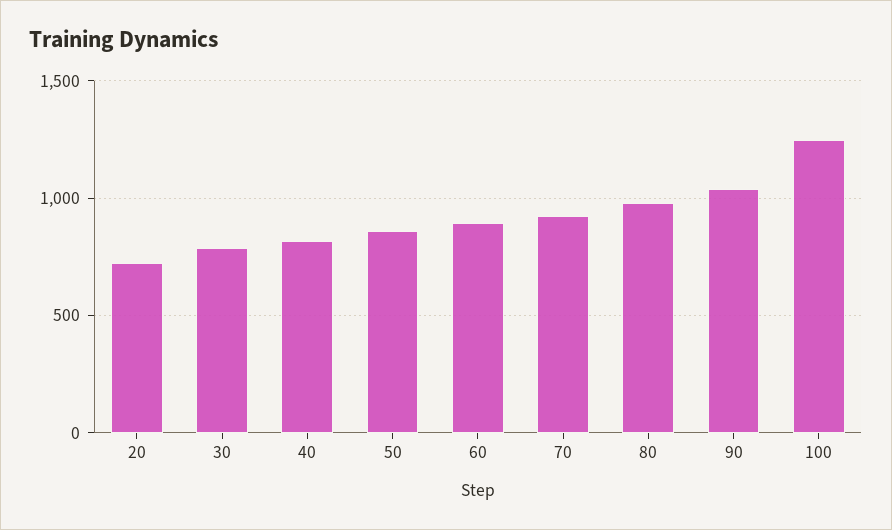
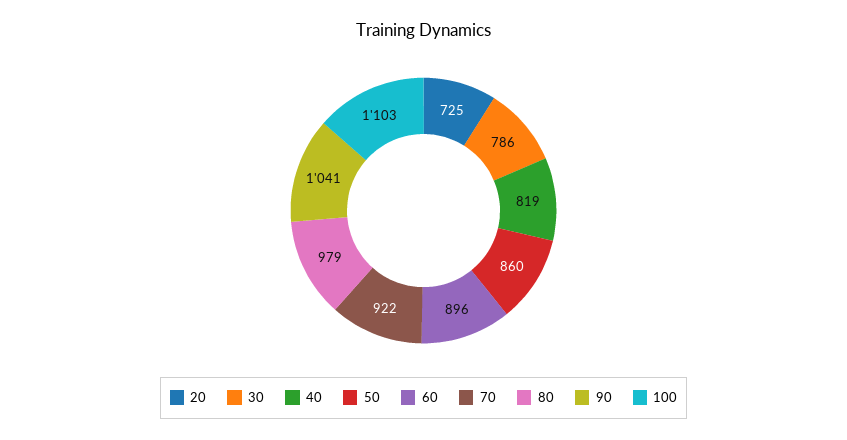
  {
    "20": 725,
    "30": 786,
    "40": 819,
    "50": 860,
    "60": 896,
    "70": 922,
    "80": 979,
    "90": 1041,
-   "100": 1250
+   "100": 1103
  }

